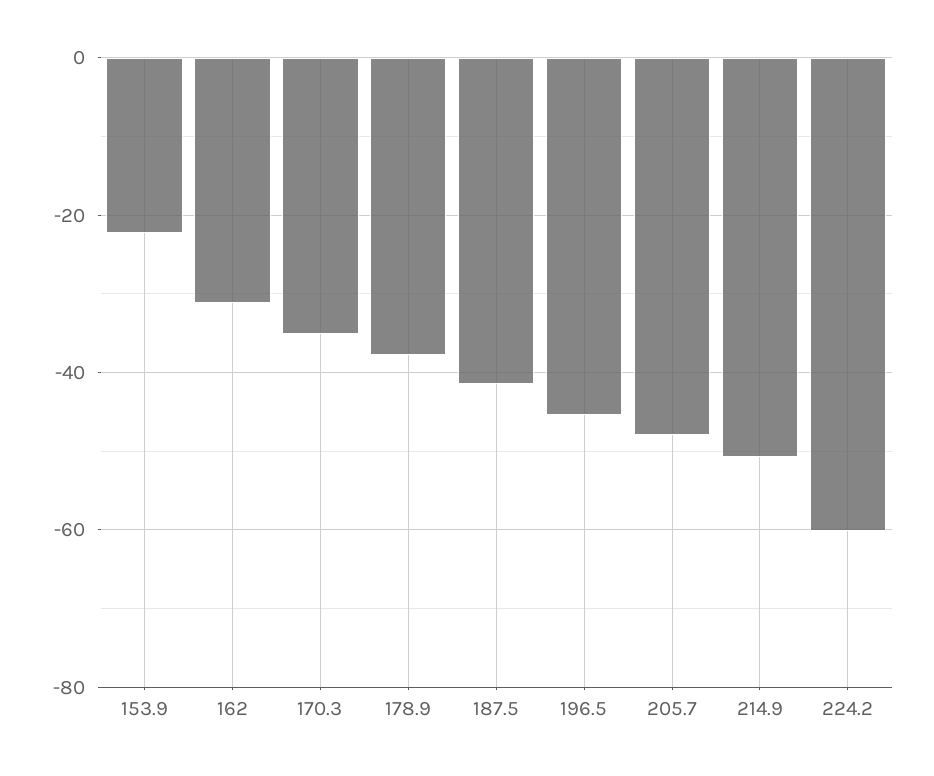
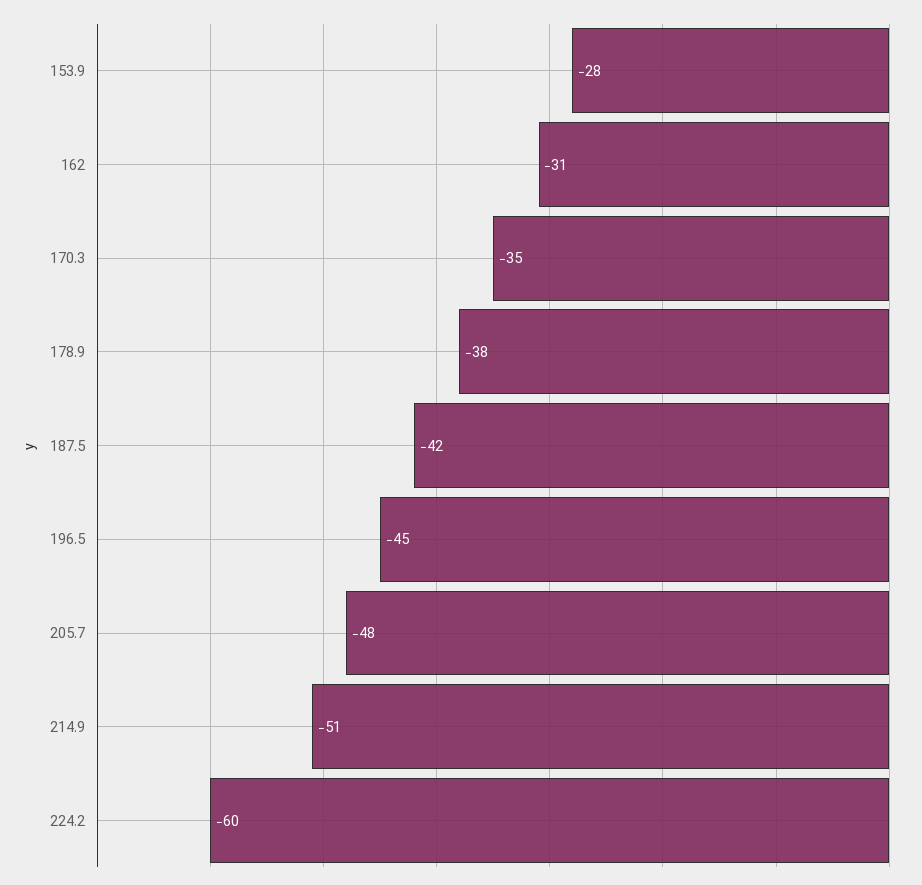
  {
-   "153.9": -22,
+   "153.9": -28,
    "162": -31,
    "170.3": -35,
    "178.9": -38,
    "187.5": -42,
    "196.5": -45,
    "205.7": -48,
    "214.9": -51,
    "224.2": -60
  }

